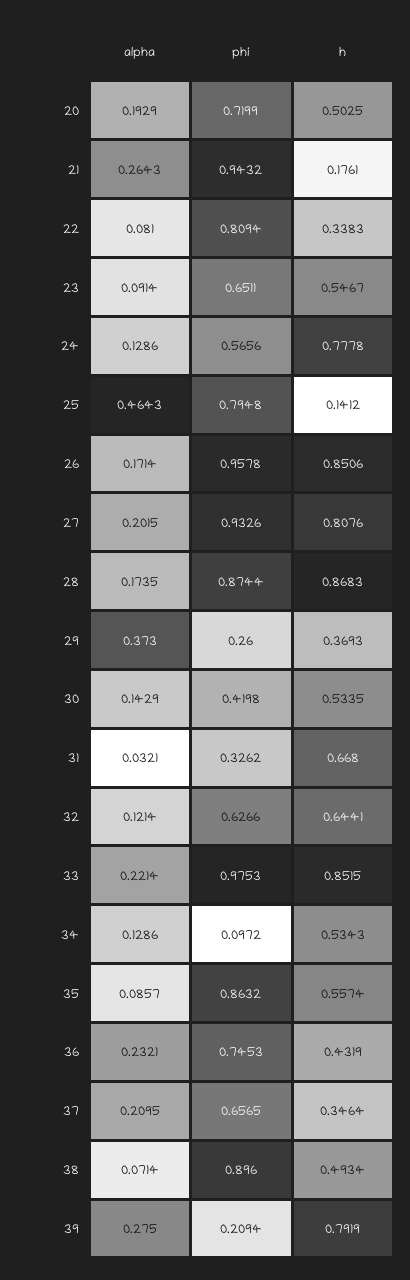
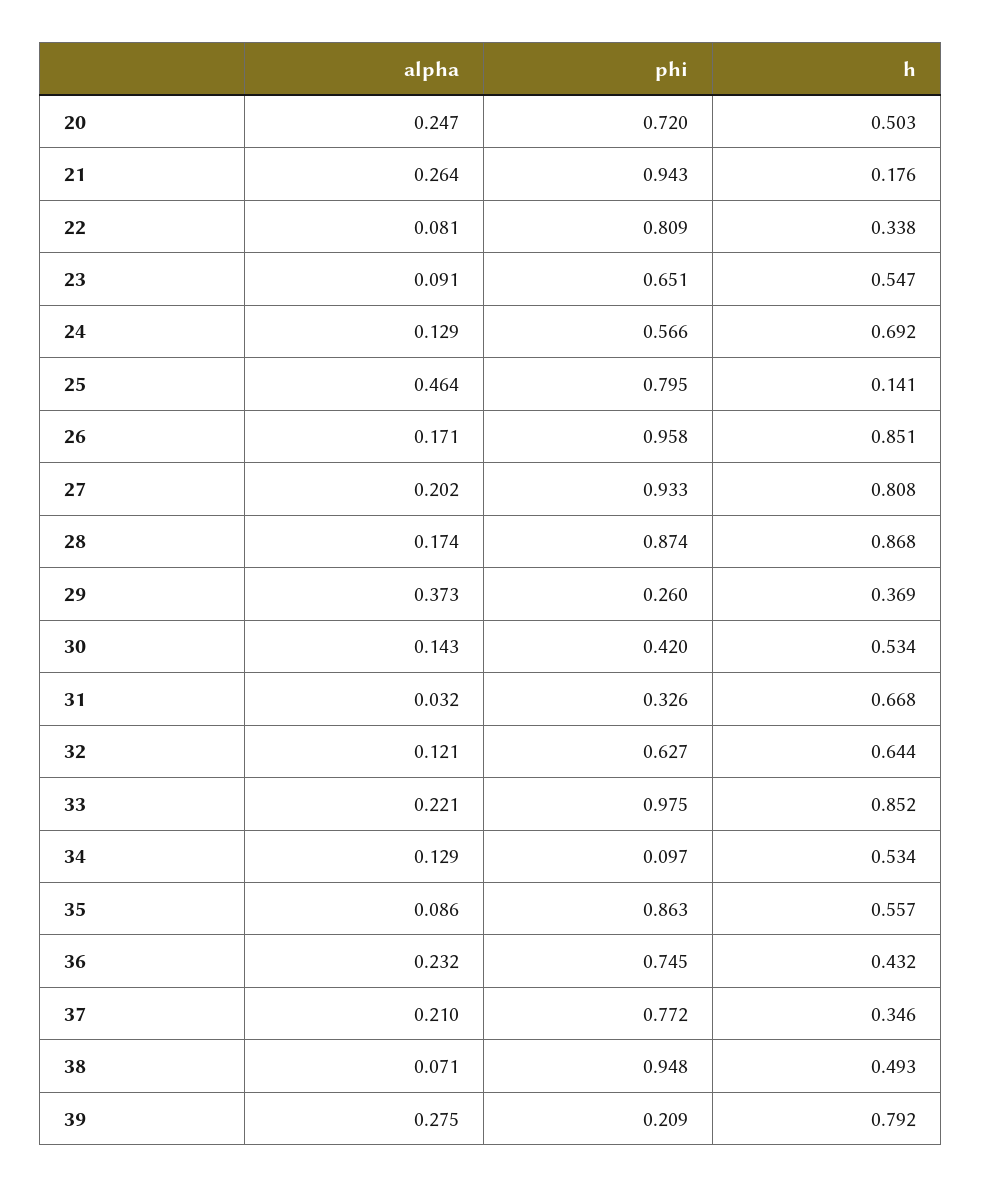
  {
    "alpha": {
-     "20": 0.1929,
+     "20": 0.247,
      "21": 0.2643,
      "22": 0.081,
      "23": 0.0914,
      "24": 0.1286,
      "25": 0.4643,
      "26": 0.1714,
      "27": 0.2015,
      "28": 0.1735,
      "29": 0.373,
      "30": 0.1429,
      "31": 0.0321,
      "32": 0.1214,
      "33": 0.2214,
      "34": 0.1286,
      "35": 0.0857,
      "36": 0.2321,
      "37": 0.2095,
      "38": 0.0714,
      "39": 0.275
    },
    "phi": {
      "20": 0.7199,
      "21": 0.9432,
      "22": 0.8094,
      "23": 0.6511,
      "24": 0.5656,
      "25": 0.7948,
      "26": 0.9578,
      "27": 0.9326,
      "28": 0.8744,
      "29": 0.26,
      "30": 0.4198,
      "31": 0.3262,
      "32": 0.6266,
      "33": 0.9753,
      "34": 0.0972,
      "35": 0.8632,
      "36": 0.7453,
-     "37": 0.6565,
+     "37": 0.772,
-     "38": 0.896,
+     "38": 0.948,
      "39": 0.2094
    },
    "h": {
      "20": 0.5025,
      "21": 0.1761,
      "22": 0.3383,
      "23": 0.5467,
-     "24": 0.7778,
+     "24": 0.692,
      "25": 0.1412,
      "26": 0.8506,
      "27": 0.8076,
      "28": 0.8683,
      "29": 0.3693,
      "30": 0.5335,
      "31": 0.668,
      "32": 0.6441,
      "33": 0.8515,
      "34": 0.5343,
      "35": 0.5574,
      "36": 0.4319,
      "37": 0.3464,
      "38": 0.4934,
      "39": 0.7919
    }
  }

